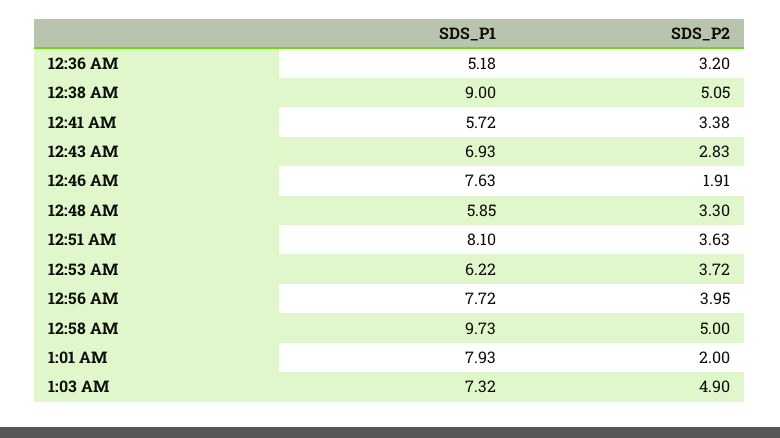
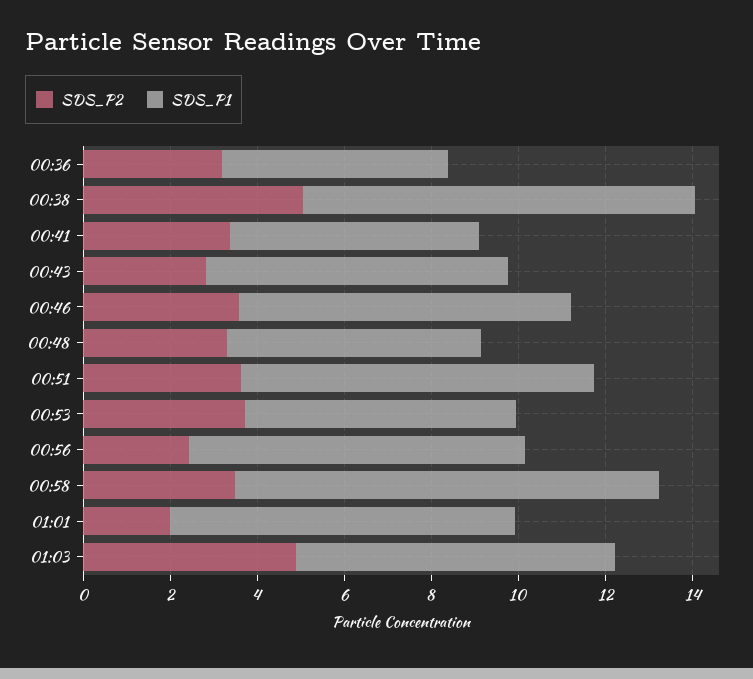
  {
    "SDS_P1": {
      "12:36 AM": 5.18,
      "12:38 AM": 9,
      "12:41 AM": 5.72,
      "12:43 AM": 6.93,
      "12:46 AM": 7.63,
      "12:48 AM": 5.85,
      "12:51 AM": 8.1,
      "12:53 AM": 6.22,
      "12:56 AM": 7.72,
      "12:58 AM": 9.73,
      "1:01 AM": 7.93,
      "1:03 AM": 7.32
    },
    "SDS_P2": {
      "12:36 AM": 3.2,
      "12:38 AM": 5.05,
      "12:41 AM": 3.38,
      "12:43 AM": 2.83,
-     "12:46 AM": 1.91,
+     "12:46 AM": 3.5,
      "12:48 AM": 3.3,
      "12:51 AM": 3.63,
      "12:53 AM": 3.72,
-     "12:56 AM": 3.95,
+     "12:56 AM": 2.5,
-     "12:58 AM": 5,
+     "12:58 AM": 3.5,
      "1:01 AM": 2,
      "1:03 AM": 4.9
    }
  }

